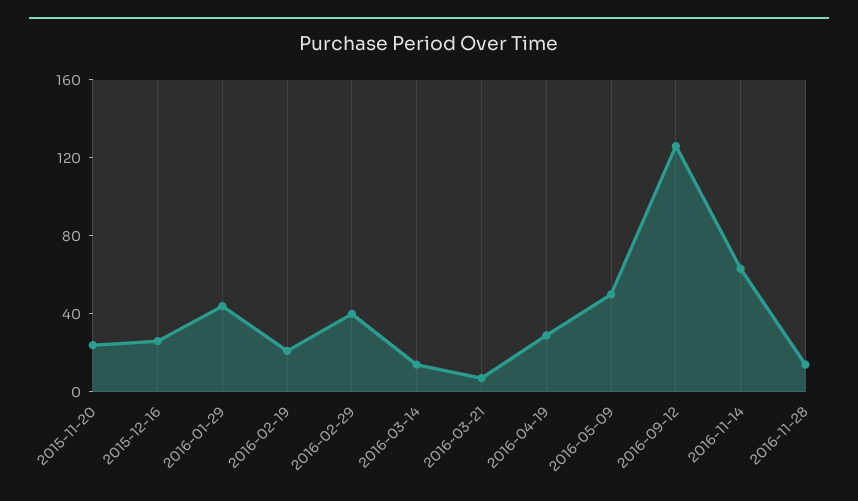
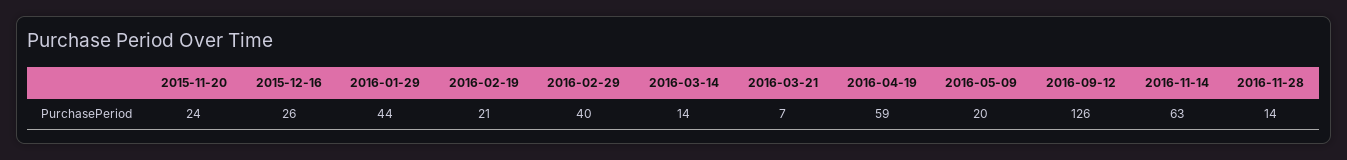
  {
    "2015-11-20": 24,
    "2015-12-16": 26,
    "2016-01-29": 44,
    "2016-02-19": 21,
    "2016-02-29": 40,
    "2016-03-14": 14,
    "2016-03-21": 7,
-   "2016-04-19": 30,
+   "2016-04-19": 59,
-   "2016-05-09": 50,
+   "2016-05-09": 20,
    "2016-09-12": 126,
    "2016-11-14": 63,
    "2016-11-28": 14
  }

